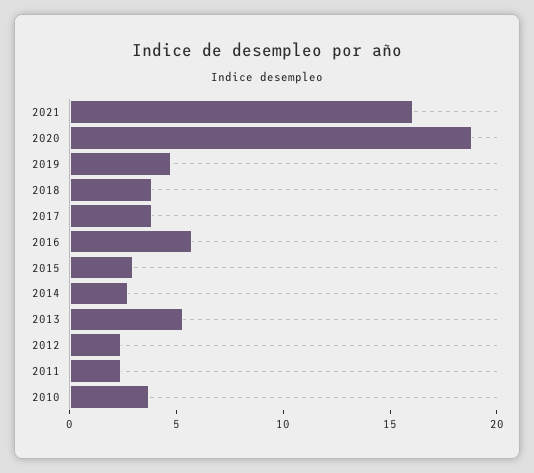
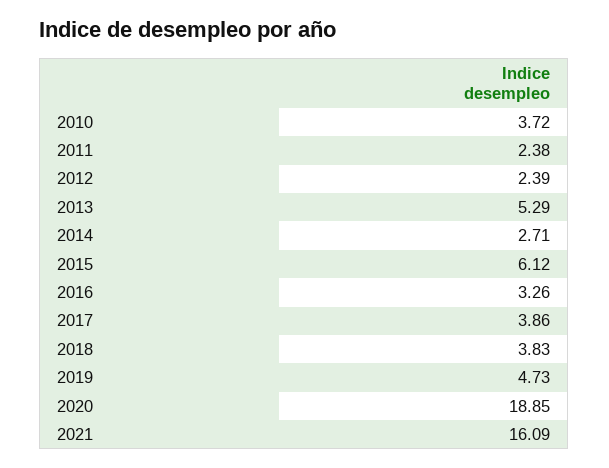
  {
    "2021": 16.09,
    "2020": 18.85,
    "2019": 4.73,
    "2018": 3.83,
    "2017": 3.86,
-   "2016": 6,
+   "2016": 3.26,
-   "2015": 3,
+   "2015": 6.12,
    "2014": 2.71,
    "2013": 5.29,
    "2012": 2.39,
    "2011": 2.38,
    "2010": 3.72
  }

